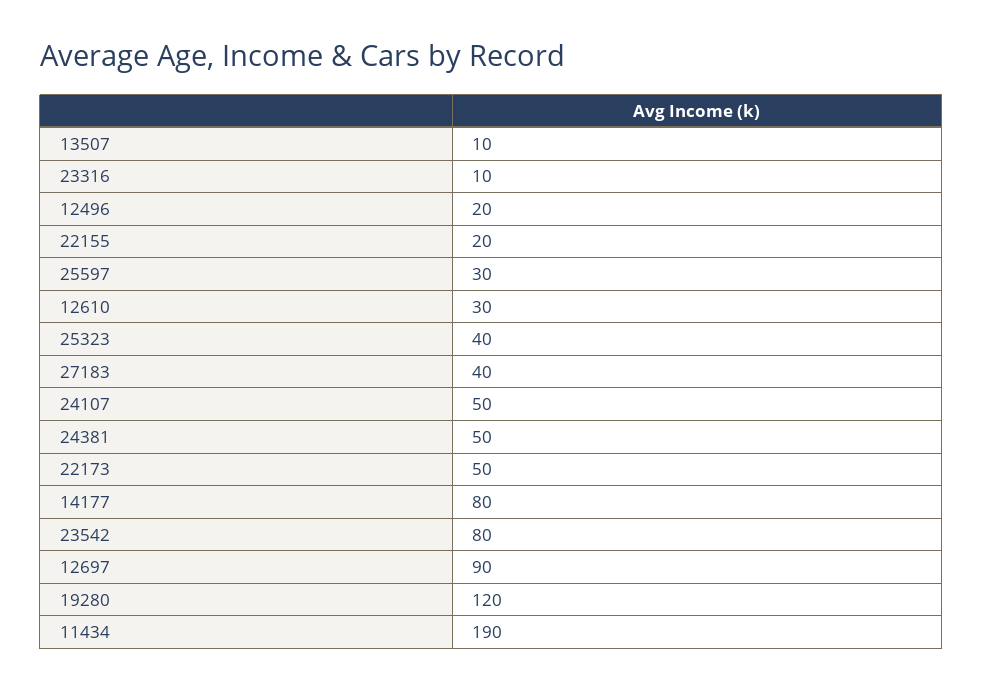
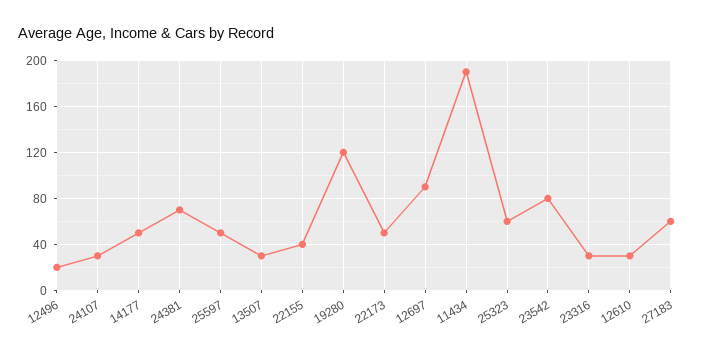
  {
-   "13507": 10,
+   "13507": 30,
-   "23316": 10,
+   "23316": 30,
    "12496": 20,
-   "22155": 20,
+   "22155": 40,
-   "25597": 30,
+   "25597": 50,
    "12610": 30,
-   "25323": 40,
+   "25323": 60,
-   "27183": 40,
+   "27183": 60,
-   "24107": 50,
+   "24107": 30,
-   "24381": 50,
+   "24381": 70,
    "22173": 50,
-   "14177": 80,
+   "14177": 50,
    "23542": 80,
    "12697": 90,
    "19280": 120,
    "11434": 190
  }

